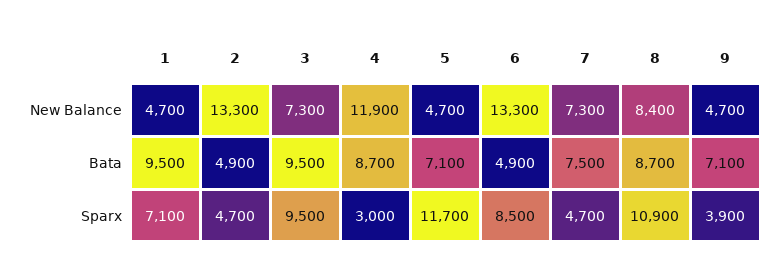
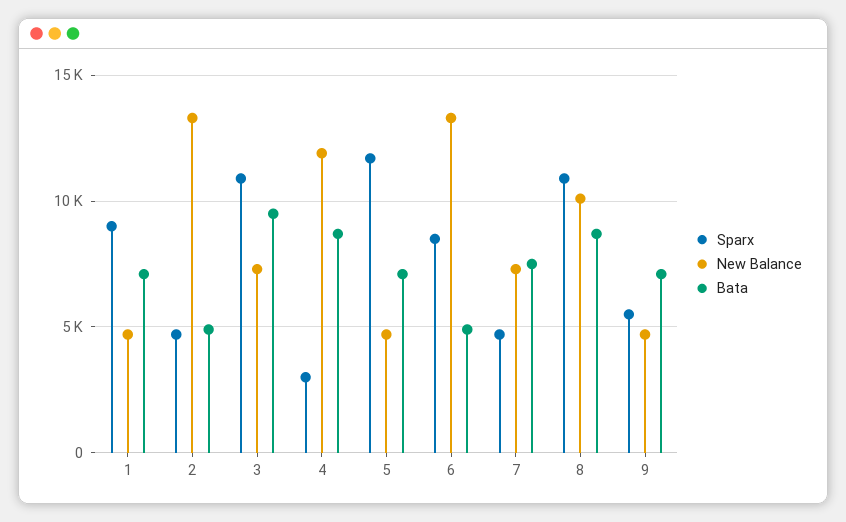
  {
    "New Balance": {
      "1": 4700,
      "2": 13300,
      "3": 7300,
      "4": 11900,
      "5": 4700,
      "6": 13300,
      "7": 7300,
-     "8": 8400,
+     "8": 10000,
      "9": 4700
    },
    "Bata": {
-     "1": 9500,
+     "1": 7000,
      "2": 4900,
      "3": 9500,
      "4": 8700,
      "5": 7100,
      "6": 4900,
      "7": 7500,
      "8": 8700,
      "9": 7100
    },
    "Sparx": {
-     "1": 7100,
+     "1": 9000,
      "2": 4700,
-     "3": 9500,
+     "3": 11000,
      "4": 3000,
      "5": 11700,
      "6": 8500,
      "7": 4700,
      "8": 10900,
-     "9": 3900
+     "9": 5500
    }
  }

